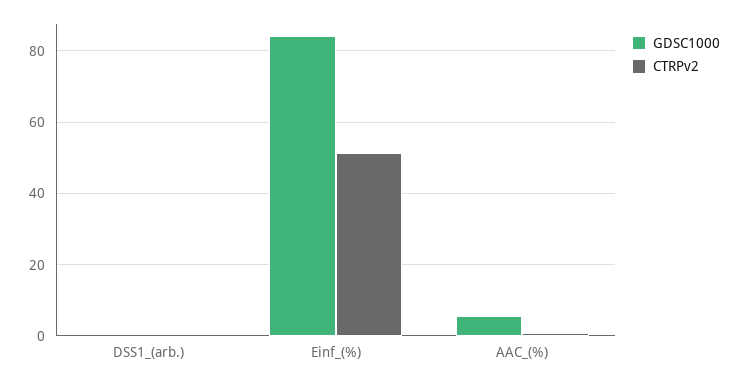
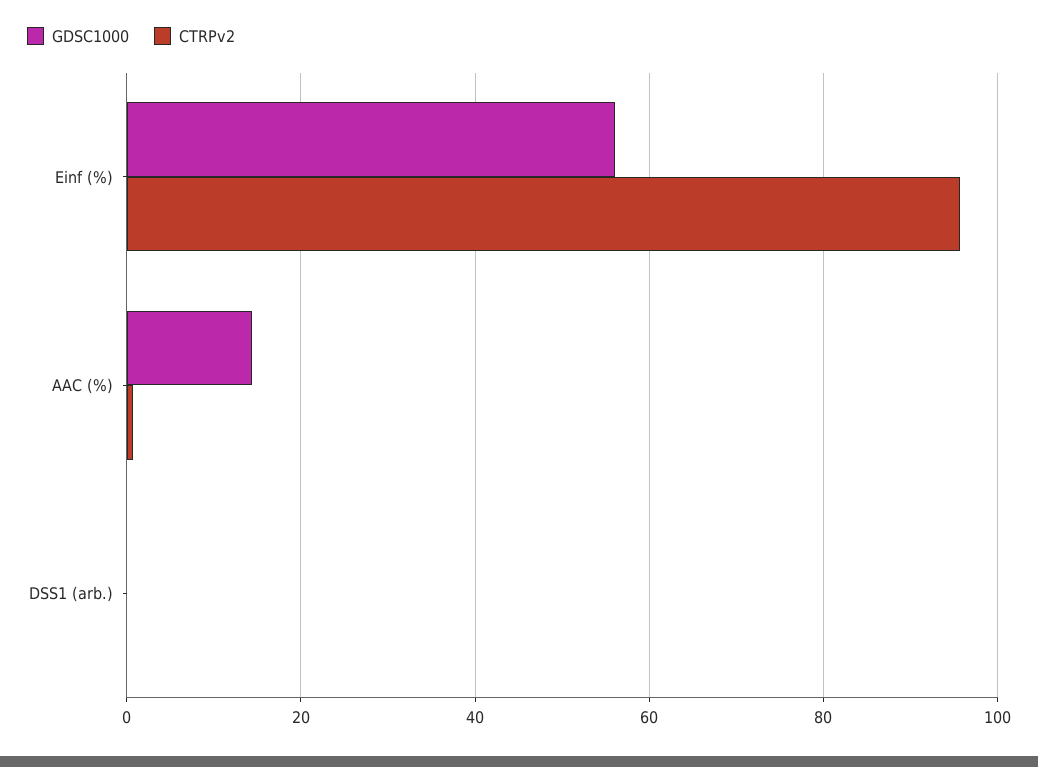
  {
    "GDSC1000": {
      "DSS1_(arb.)": 0,
-     "Einf_(%)": 84,
+     "Einf_(%)": 56,
-     "AAC_(%)": 6
+     "AAC_(%)": 14
    },
    "CTRPv2": {
      "DSS1_(arb.)": 0,
-     "Einf_(%)": 52,
+     "Einf_(%)": 96,
      "AAC_(%)": 0
    }
  }

